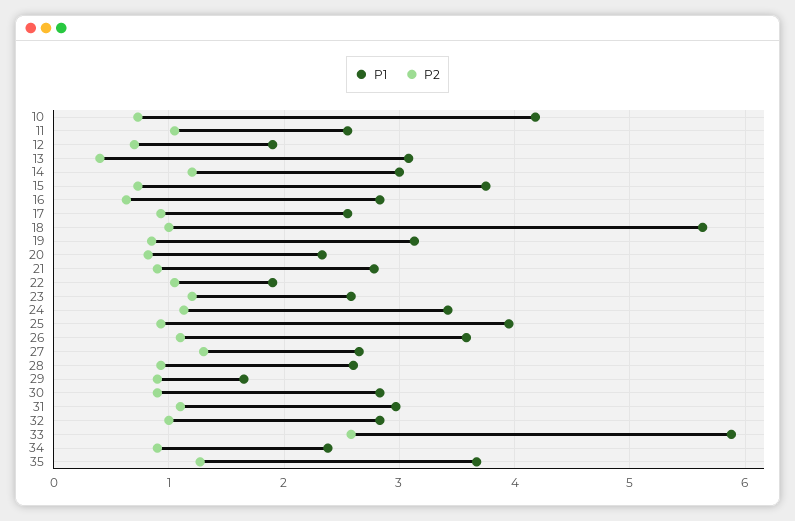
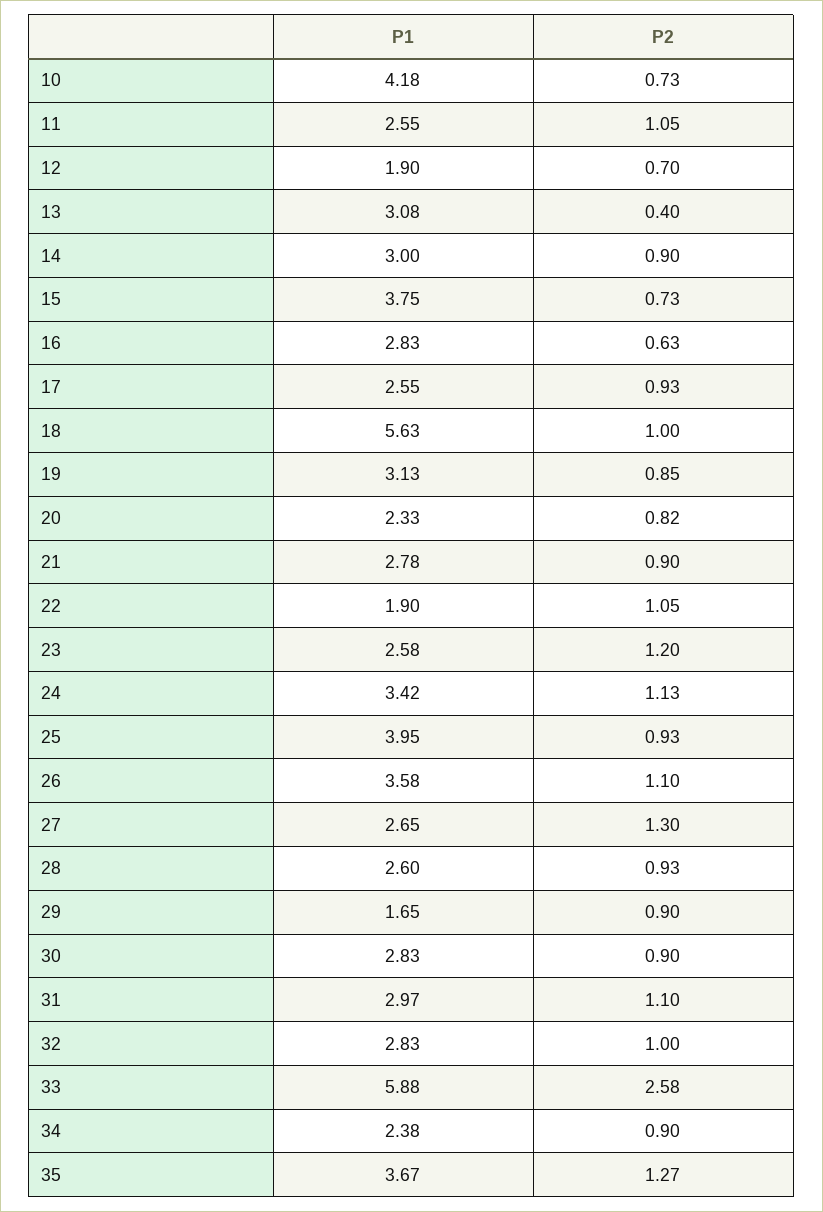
  {
    "P1": {
      "10": 4.18,
      "11": 2.55,
      "12": 1.9,
      "13": 3.08,
      "14": 3,
      "15": 3.75,
      "16": 2.83,
      "17": 2.55,
      "18": 5.63,
      "19": 3.13,
      "20": 2.33,
      "21": 2.78,
      "22": 1.9,
      "23": 2.58,
      "24": 3.42,
      "25": 3.95,
      "26": 3.58,
      "27": 2.65,
      "28": 2.6,
      "29": 1.65,
      "30": 2.83,
      "31": 2.97,
      "32": 2.83,
      "33": 5.88,
      "34": 2.38,
      "35": 3.67
    },
    "P2": {
      "10": 0.73,
      "11": 1.05,
      "12": 0.7,
      "13": 0.4,
-     "14": 1.2,
+     "14": 0.9,
      "15": 0.73,
      "16": 0.63,
      "17": 0.93,
      "18": 1,
      "19": 0.85,
      "20": 0.82,
      "21": 0.9,
      "22": 1.05,
      "23": 1.2,
      "24": 1.13,
      "25": 0.93,
      "26": 1.1,
      "27": 1.3,
      "28": 0.93,
      "29": 0.9,
      "30": 0.9,
      "31": 1.1,
      "32": 1,
      "33": 2.58,
      "34": 0.9,
      "35": 1.27
    }
  }

